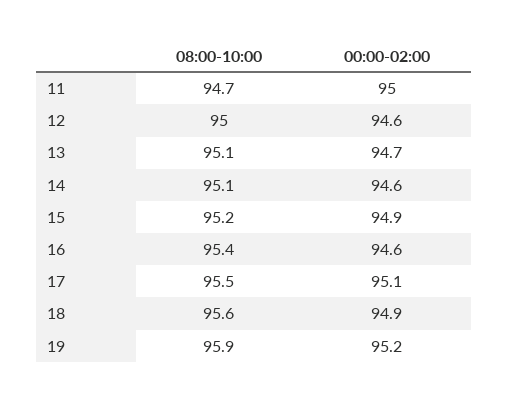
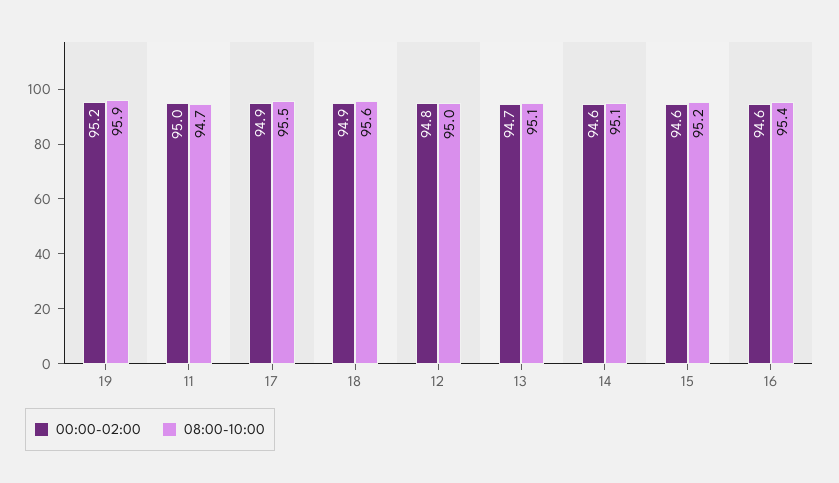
  {
    "08:00-10:00": {
      "11": 94.7,
      "12": 95,
      "13": 95.1,
      "14": 95.1,
      "15": 95.2,
      "16": 95.4,
      "17": 95.5,
      "18": 95.6,
      "19": 95.9
    },
    "00:00-02:00": {
      "11": 95,
-     "12": 94.6,
+     "12": 94.8,
      "13": 94.7,
      "14": 94.6,
-     "15": 94.9,
+     "15": 94.6,
      "16": 94.6,
-     "17": 95.1,
+     "17": 94.9,
      "18": 94.9,
      "19": 95.2
    }
  }

